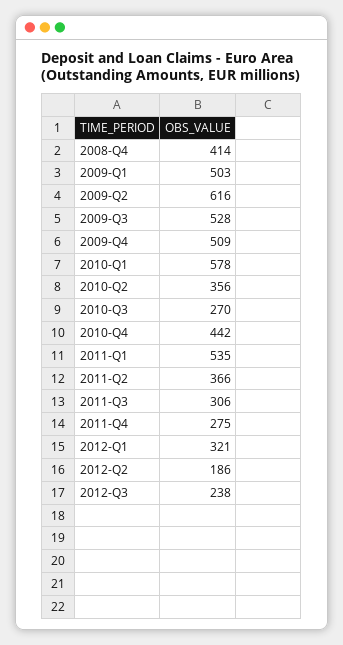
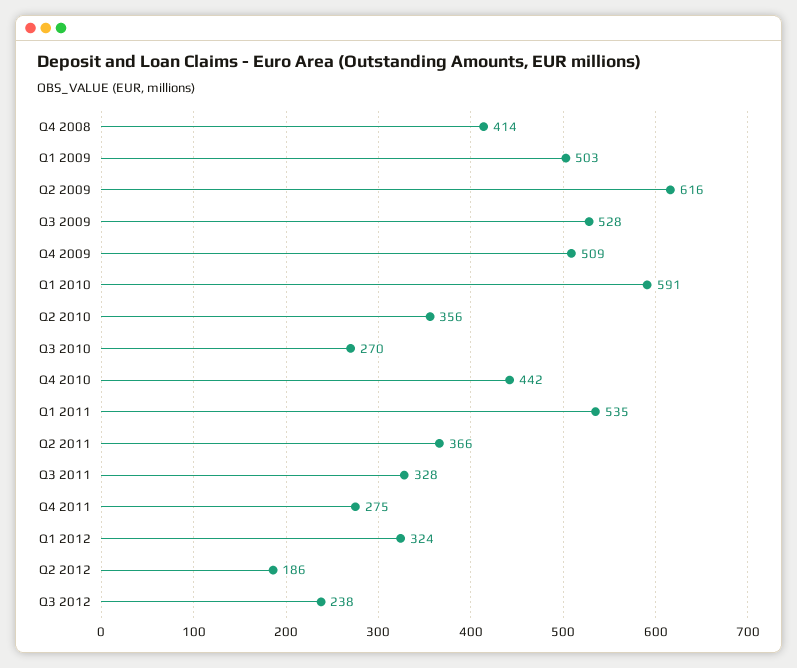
  {
    "2008-Q4": 414,
    "2009-Q1": 503,
    "2009-Q2": 616,
    "2009-Q3": 528,
    "2009-Q4": 509,
-   "2010-Q1": 578,
+   "2010-Q1": 591,
    "2010-Q2": 356,
    "2010-Q3": 270,
    "2010-Q4": 442,
    "2011-Q1": 535,
    "2011-Q2": 366,
-   "2011-Q3": 306,
+   "2011-Q3": 328,
    "2011-Q4": 275,
-   "2012-Q1": 321,
+   "2012-Q1": 324,
    "2012-Q2": 186,
    "2012-Q3": 238
  }

